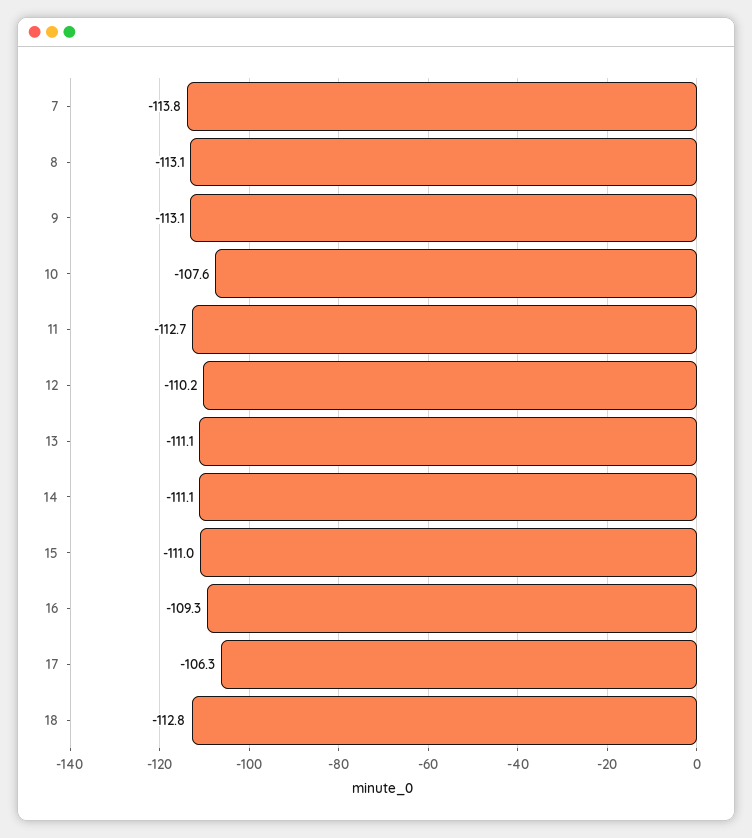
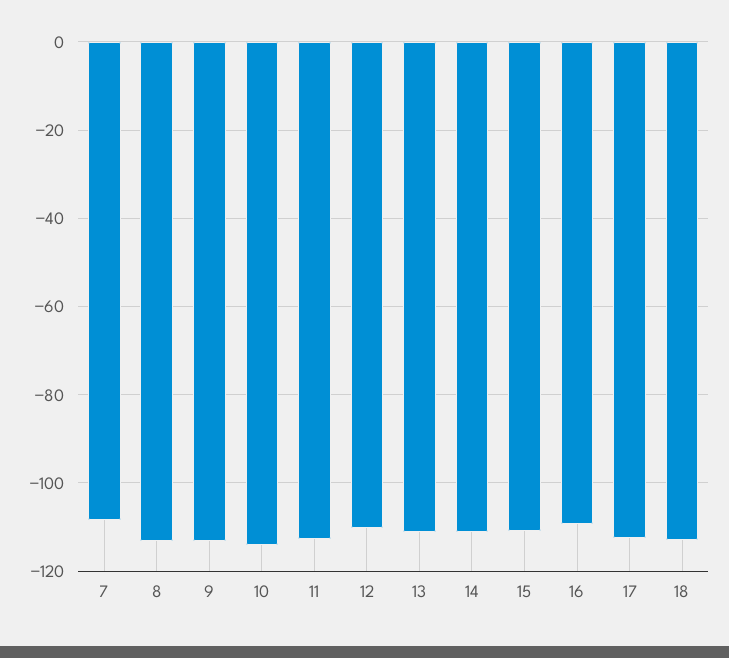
  {
-   "7": -113.8,
+   "7": -108,
    "8": -113.1,
    "9": -113.1,
-   "10": -107.6,
+   "10": -114,
    "11": -112.7,
    "12": -110.2,
    "13": -111.1,
    "14": -111.1,
    "15": -111,
    "16": -109.3,
-   "17": -106.3,
+   "17": -112,
    "18": -112.8
  }

